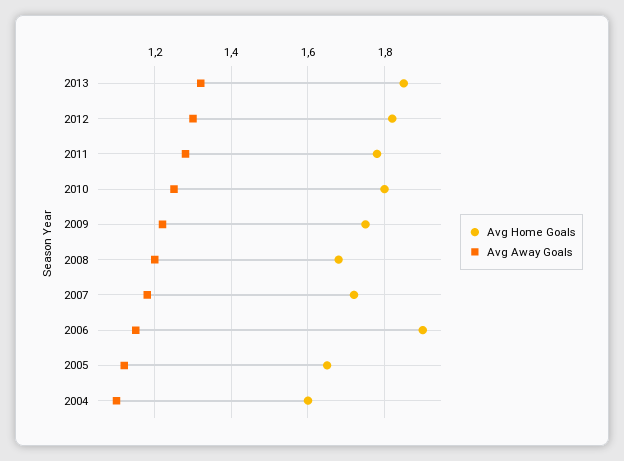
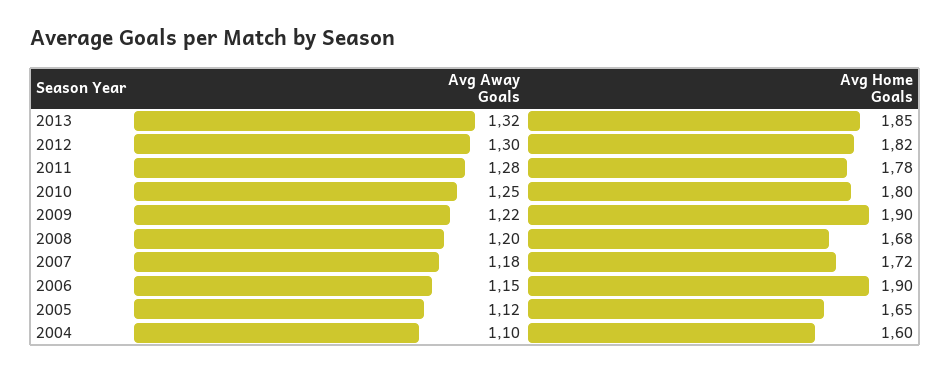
  {
    "Avg Home Goals": {
      "2013": 1.85,
      "2012": 1.82,
      "2011": 1.78,
      "2010": 1.8,
-     "2009": 1.75,
+     "2009": 1.9,
      "2008": 1.68,
      "2007": 1.72,
      "2006": 1.9,
      "2005": 1.65,
      "2004": 1.6
    },
    "Avg Away Goals": {
      "2013": 1.32,
      "2012": 1.3,
      "2011": 1.28,
      "2010": 1.25,
      "2009": 1.22,
      "2008": 1.2,
      "2007": 1.18,
      "2006": 1.15,
      "2005": 1.12,
      "2004": 1.1
    }
  }

